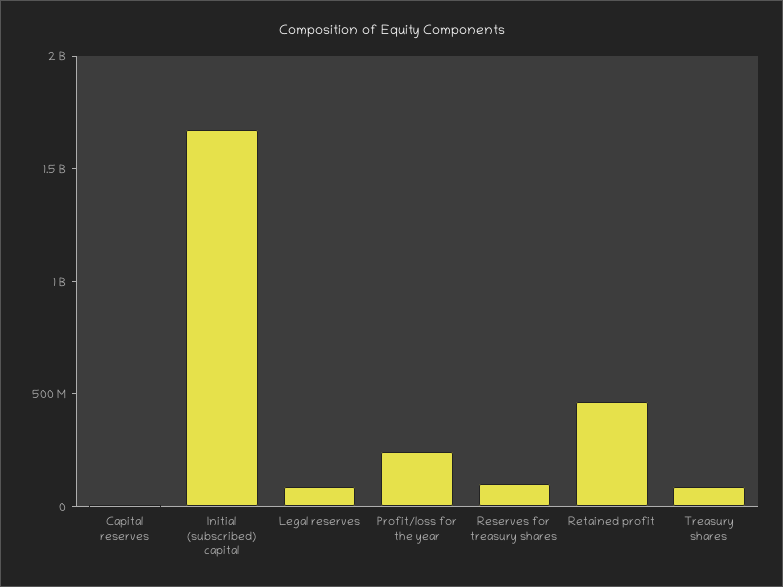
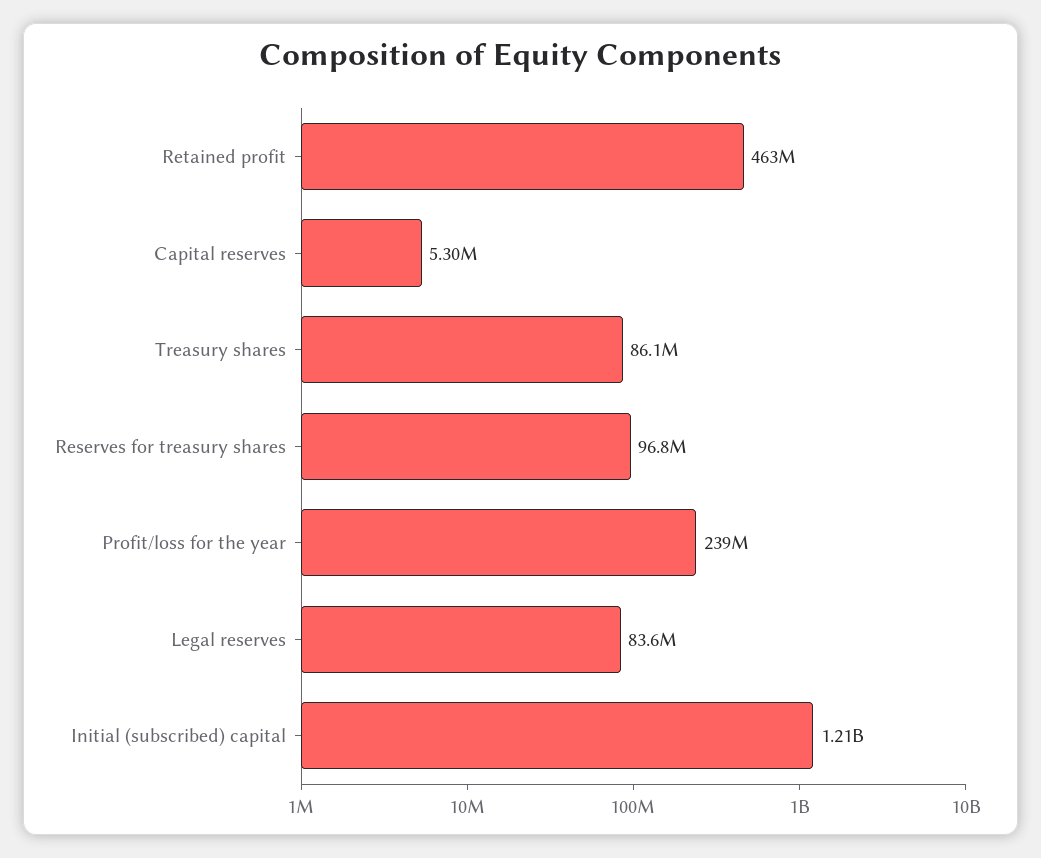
  {
    "Capital reserves": 5300000,
-   "Initial (subscribed) capital": 1700000000,
+   "Initial (subscribed) capital": 1210000000,
    "Legal reserves": 83600000,
    "Profit/loss for the year": 239000000,
    "Reserves for treasury shares": 96800000,
    "Retained profit": 463000000,
    "Treasury shares": 86100000
  }

